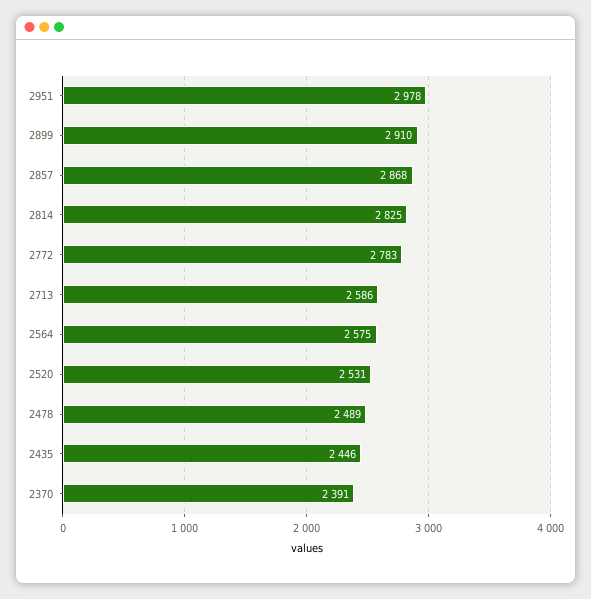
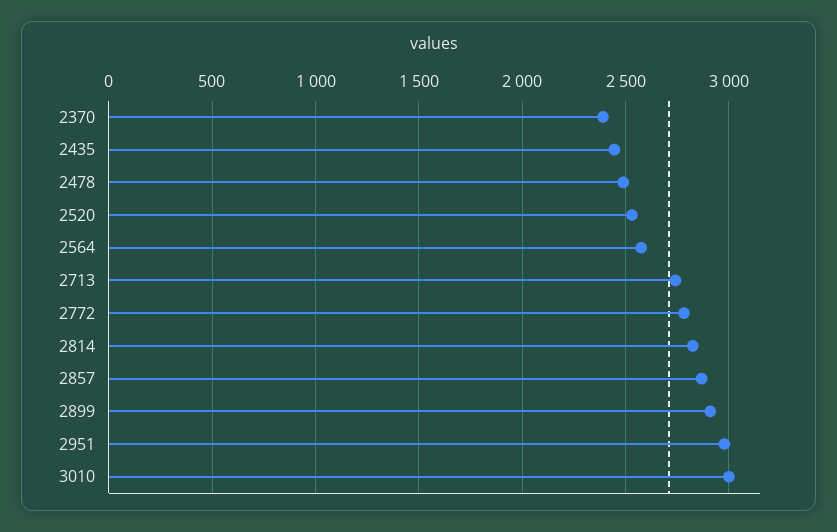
  {
    "2951": 2978,
    "2899": 2910,
    "2857": 2868,
    "2814": 2825,
    "2772": 2783,
-   "2713": 2586,
+   "2713": 2750,
    "2564": 2575,
    "2520": 2531,
    "2478": 2489,
    "2435": 2446,
-   "2370": 2391
+   "2370": 2391,
+   "3010": 3000
  }

